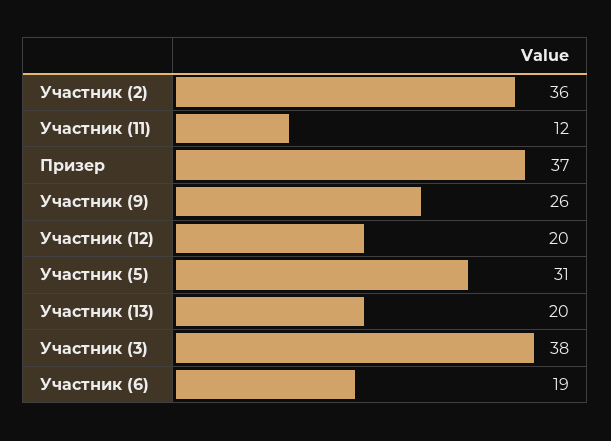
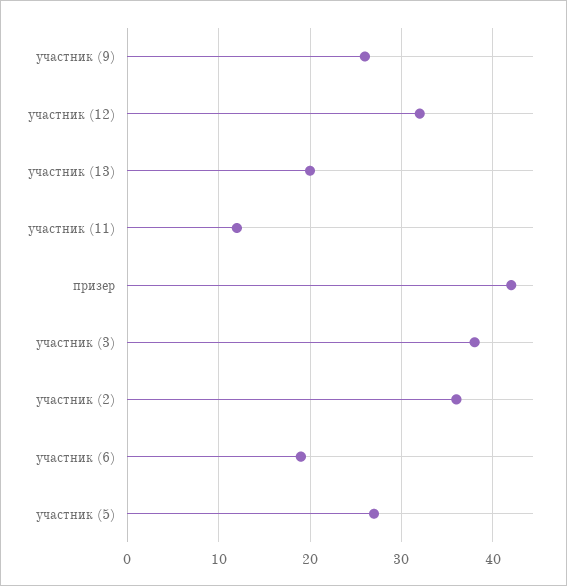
  {
    "Участник (2)": 36,
    "Участник (11)": 12,
-   "Призер": 37,
+   "Призер": 42,
    "Участник (9)": 26,
-   "Участник (12)": 20,
+   "Участник (12)": 32,
-   "Участник (5)": 31,
+   "Участник (5)": 27,
    "Участник (13)": 20,
    "Участник (3)": 38,
    "Участник (6)": 19
  }

